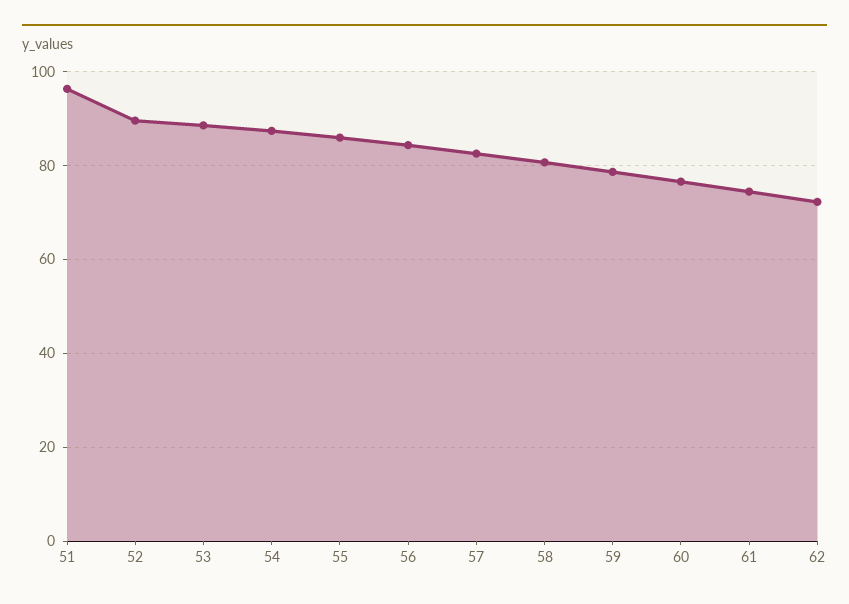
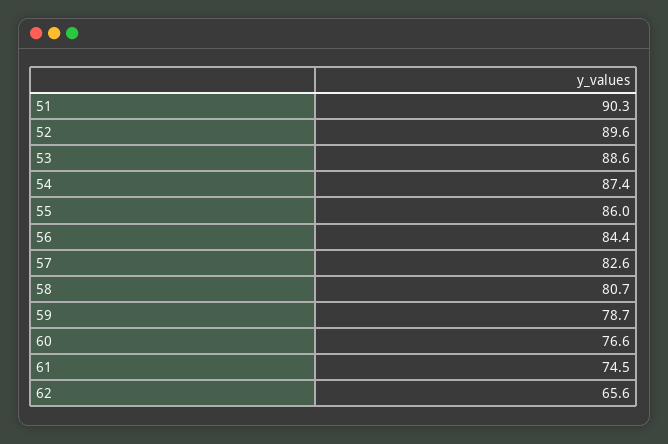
  {
-   "51": 96,
+   "51": 90.3,
    "52": 89.6,
    "53": 88.6,
    "54": 87.4,
    "55": 86,
    "56": 84.4,
    "57": 82.6,
    "58": 80.7,
    "59": 78.7,
    "60": 76.6,
    "61": 74.5,
-   "62": 72
+   "62": 65.6
  }

